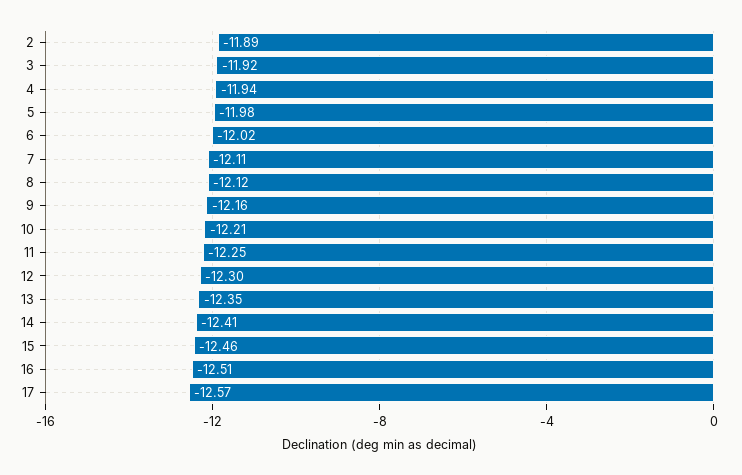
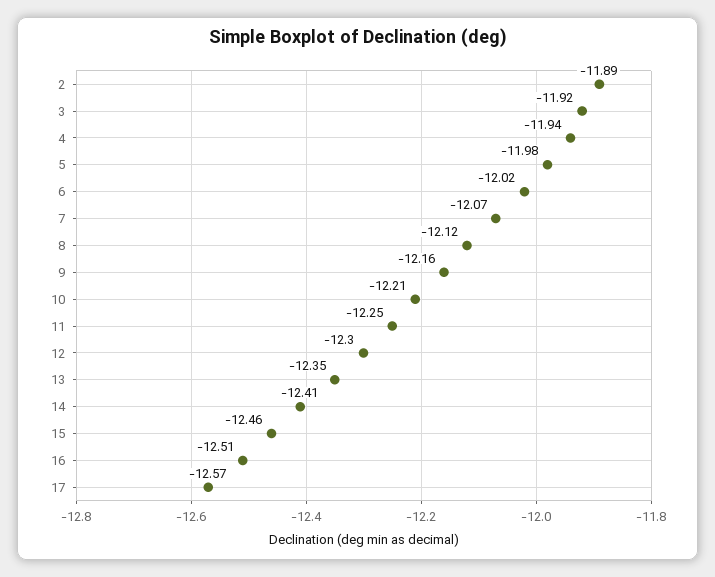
  {
    "2": -11.89,
    "3": -11.92,
    "4": -11.94,
    "5": -11.98,
    "6": -12.02,
-   "7": -12.11,
+   "7": -12.07,
    "8": -12.12,
    "9": -12.16,
    "10": -12.21,
    "11": -12.25,
    "12": -12.3,
    "13": -12.35,
    "14": -12.41,
    "15": -12.46,
    "16": -12.51,
    "17": -12.57
  }

